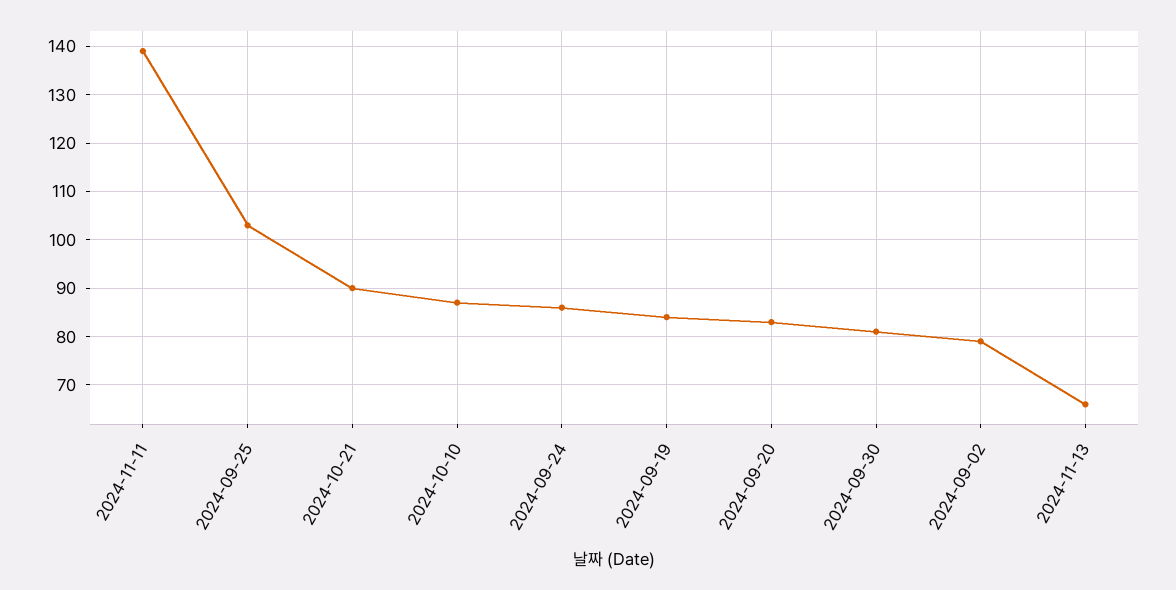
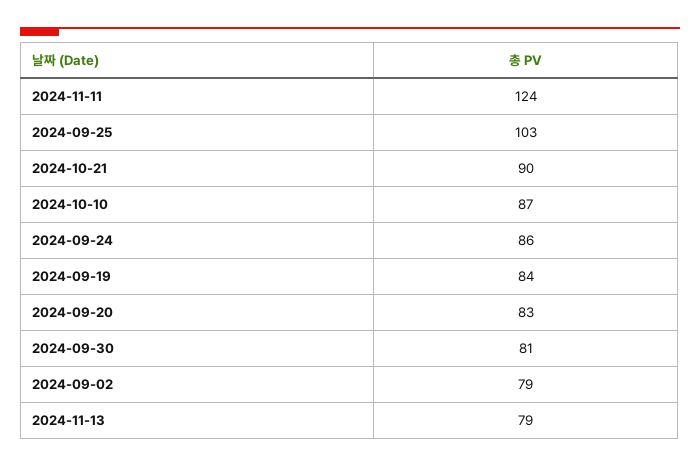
  {
-   "2024-11-11": 140,
+   "2024-11-11": 124,
    "2024-09-25": 103,
    "2024-10-21": 90,
    "2024-10-10": 87,
    "2024-09-24": 86,
    "2024-09-19": 84,
    "2024-09-20": 83,
    "2024-09-30": 81,
    "2024-09-02": 79,
-   "2024-11-13": 65
+   "2024-11-13": 79
  }

